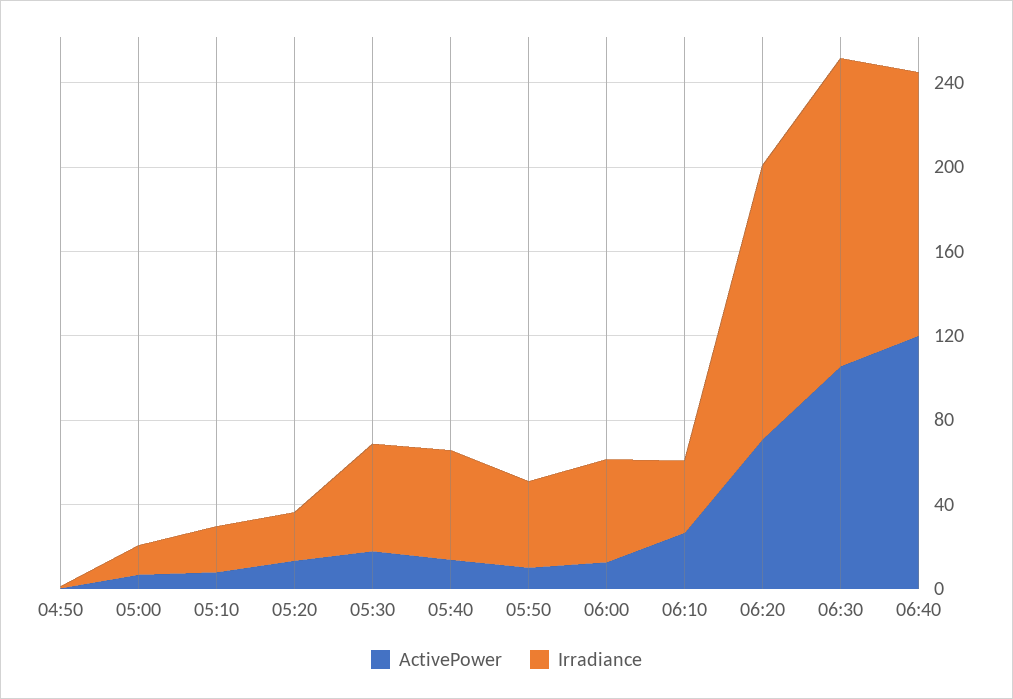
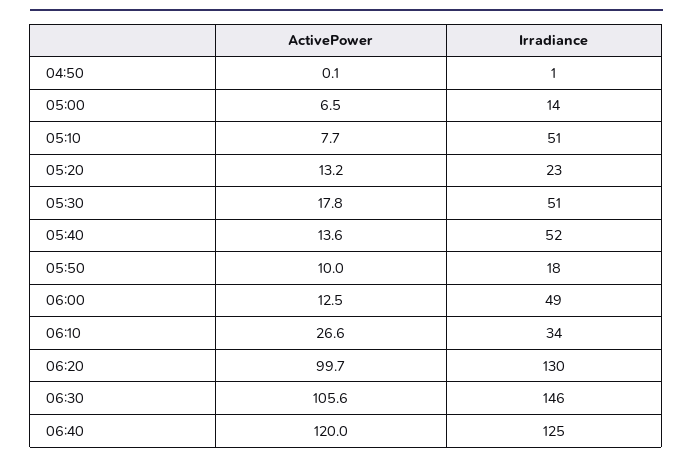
  {
    "ActivePower": {
      "04:50": 0.1,
      "05:00": 6.5,
      "05:10": 7.7,
      "05:20": 13.2,
      "05:30": 17.8,
      "05:40": 13.6,
      "05:50": 10,
      "06:00": 12.5,
      "06:10": 26.6,
-     "06:20": 70,
+     "06:20": 99.7,
      "06:30": 105.6,
      "06:40": 120
    },
    "Irradiance": {
      "04:50": 1,
      "05:00": 14,
-     "05:10": 20,
+     "05:10": 51,
      "05:20": 23,
      "05:30": 51,
      "05:40": 52,
-     "05:50": 40,
+     "05:50": 18,
      "06:00": 49,
      "06:10": 34,
      "06:20": 130,
      "06:30": 146,
      "06:40": 125
    }
  }

